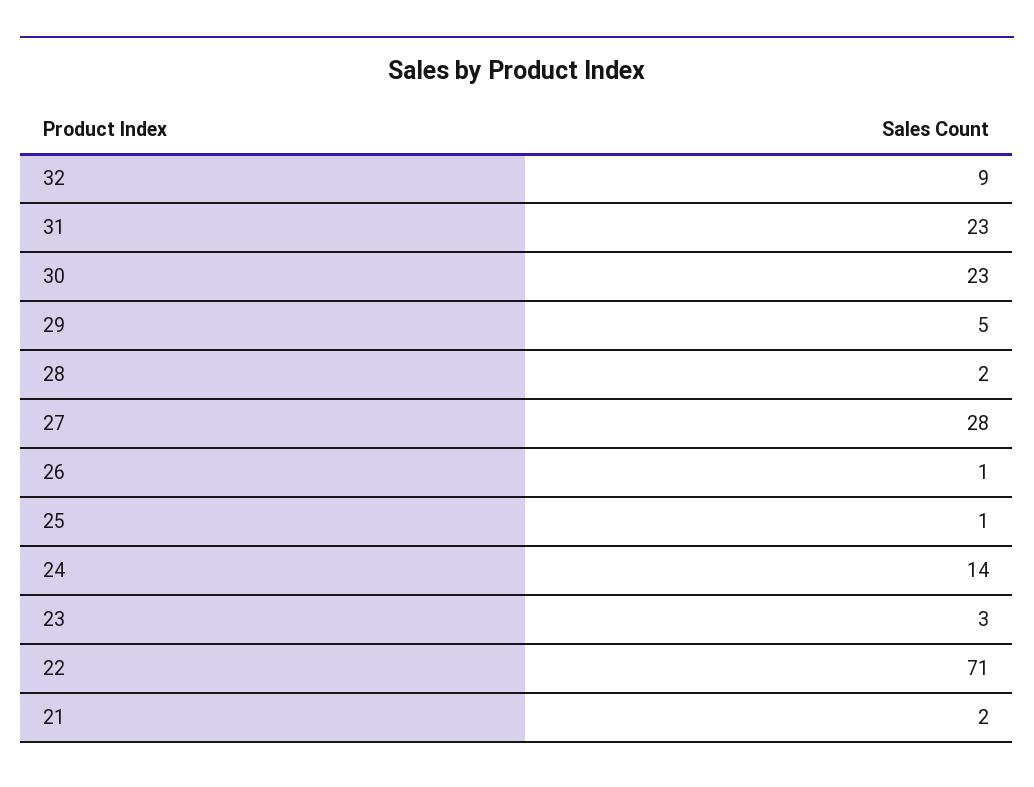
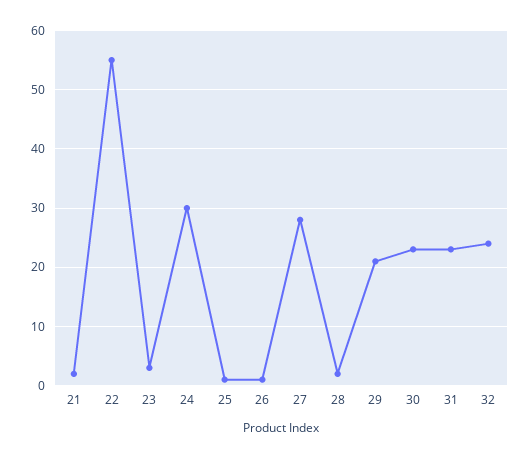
  {
-   "32": 9,
+   "32": 25,
    "31": 23,
    "30": 23,
-   "29": 5,
+   "29": 20,
    "28": 2,
    "27": 28,
    "26": 1,
    "25": 1,
-   "24": 14,
+   "24": 30,
    "23": 3,
-   "22": 71,
+   "22": 55,
    "21": 2
  }

